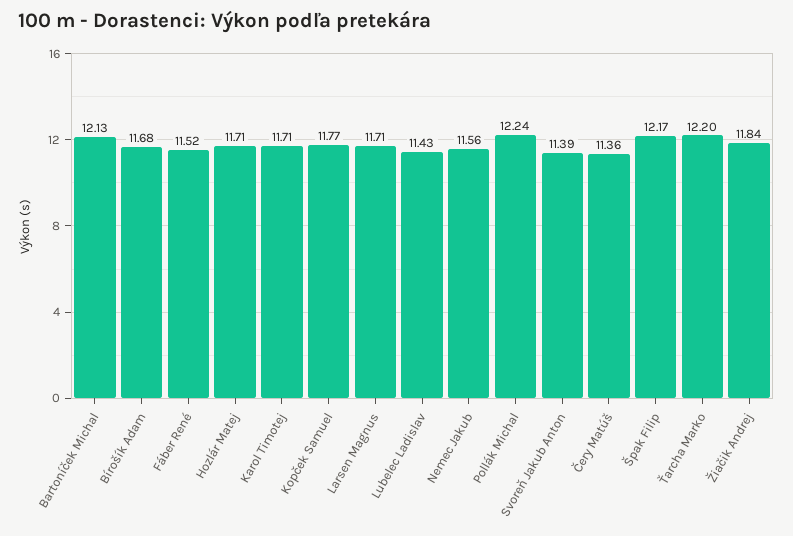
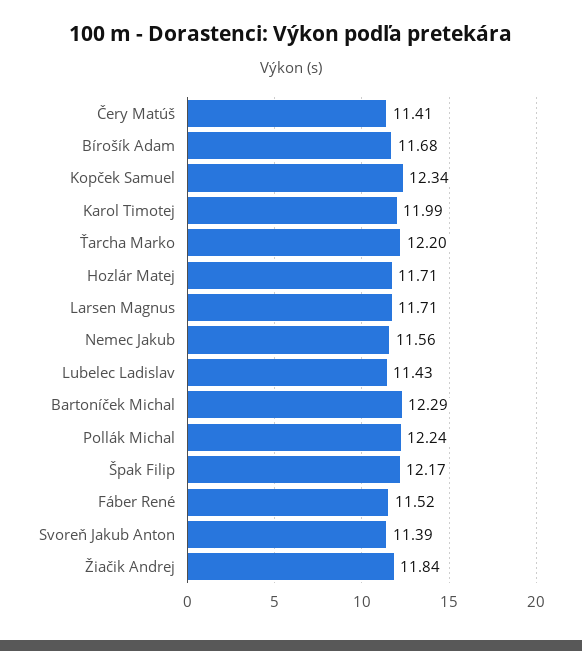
  {
-   "Bartoníček Michal": 12.13,
+   "Bartoníček Michal": 12.29,
    "Bírošík Adam": 11.68,
    "Fáber René": 11.52,
    "Hozlár Matej": 11.71,
-   "Karol Timotej": 11.71,
+   "Karol Timotej": 11.99,
-   "Kopček Samuel": 11.77,
+   "Kopček Samuel": 12.34,
    "Larsen Magnus": 11.71,
    "Lubelec Ladislav": 11.43,
    "Nemec Jakub": 11.56,
    "Pollák Michal": 12.24,
    "Svoreň Jakub Anton": 11.39,
-   "Čery Matúš": 11.36,
+   "Čery Matúš": 11.41,
    "Špak Filip": 12.17,
    "Ťarcha Marko": 12.2,
    "Žiačik Andrej": 11.84
  }

